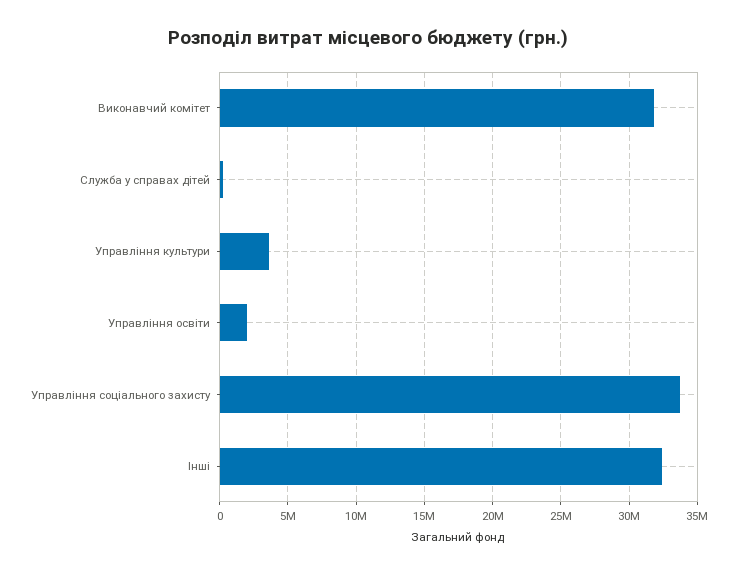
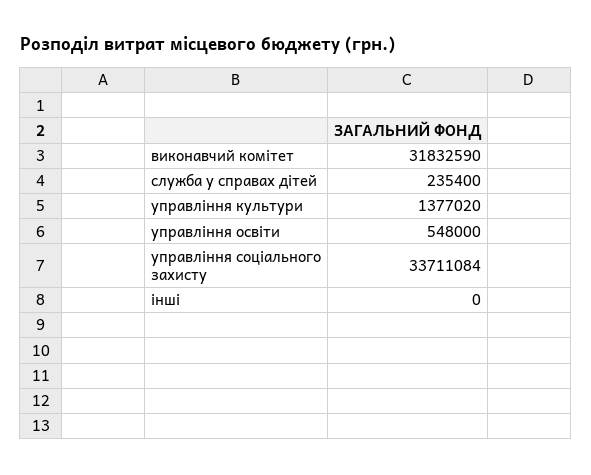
  {
    "Виконавчий комітет": 31832590,
    "Служба у справах дітей": 235400,
-   "Управління культури": 3500000,
+   "Управління культури": 1377020,
-   "Управління освіти": 2000000,
+   "Управління освіти": 548000,
    "Управління соціального захисту": 33711084,
-   "Інші": 32500000
+   "Інші": 0
  }

